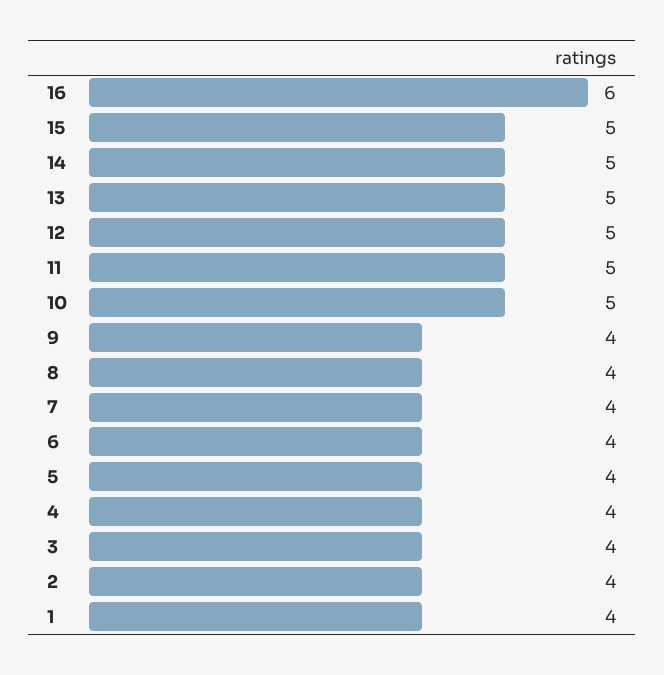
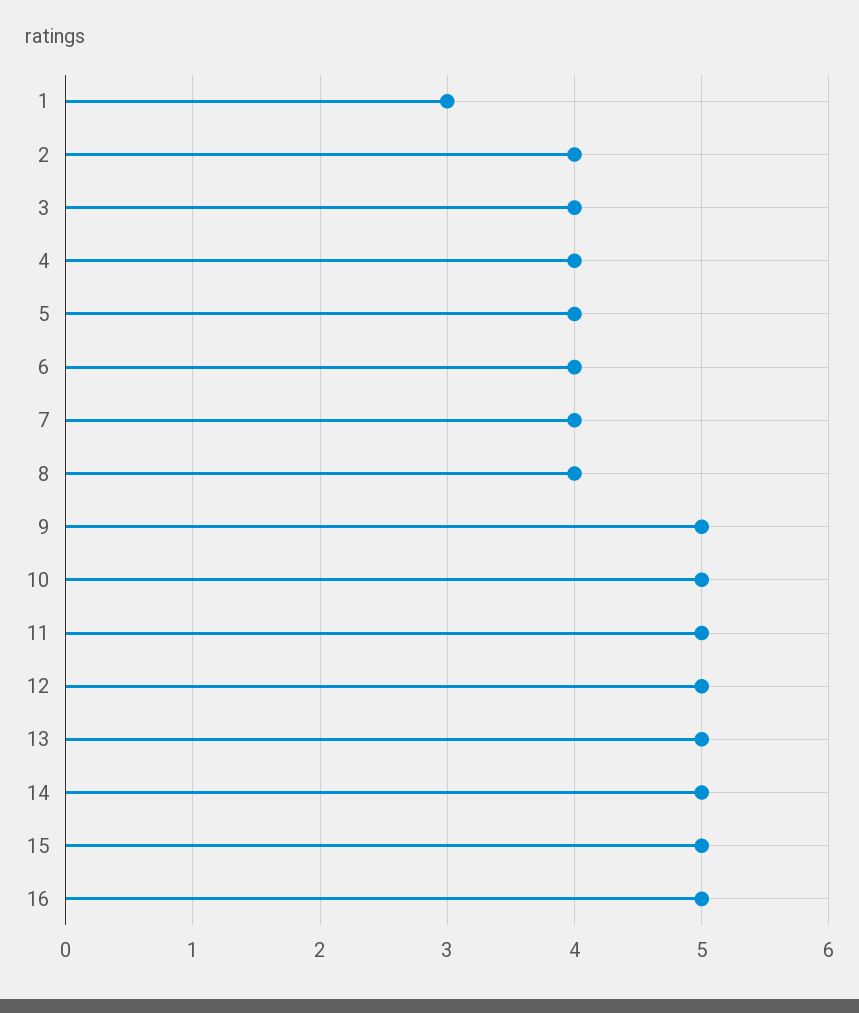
  {
-   "16": 6,
+   "16": 5,
    "15": 5,
    "14": 5,
    "13": 5,
    "12": 5,
    "11": 5,
    "10": 5,
-   "9": 4,
+   "9": 5,
    "8": 4,
    "7": 4,
    "6": 4,
    "5": 4,
    "4": 4,
    "3": 4,
    "2": 4,
-   "1": 4
+   "1": 3
  }

